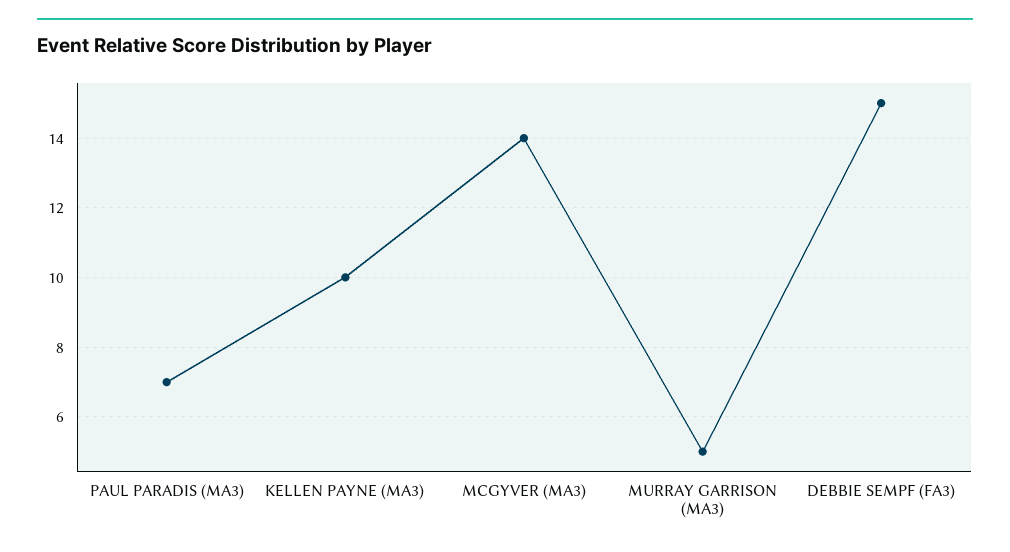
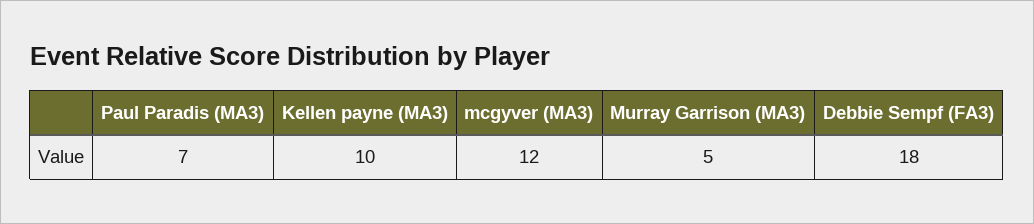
  {
    "PAUL PARADIS (MA3)": 7,
    "KELLEN PAYNE (MA3)": 10,
-   "MCGYVER (MA3)": 14,
+   "MCGYVER (MA3)": 12,
    "MURRAY GARRISON (MA3)": 5,
-   "DEBBIE SEMPF (FA3)": 15
+   "DEBBIE SEMPF (FA3)": 18
  }

